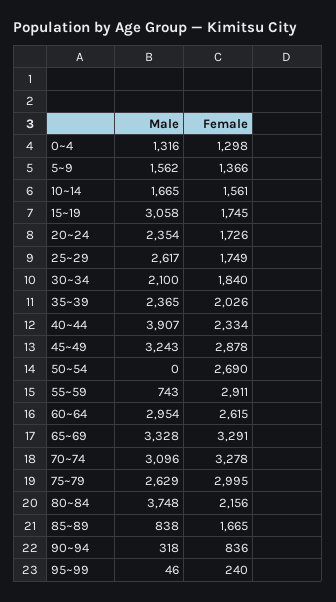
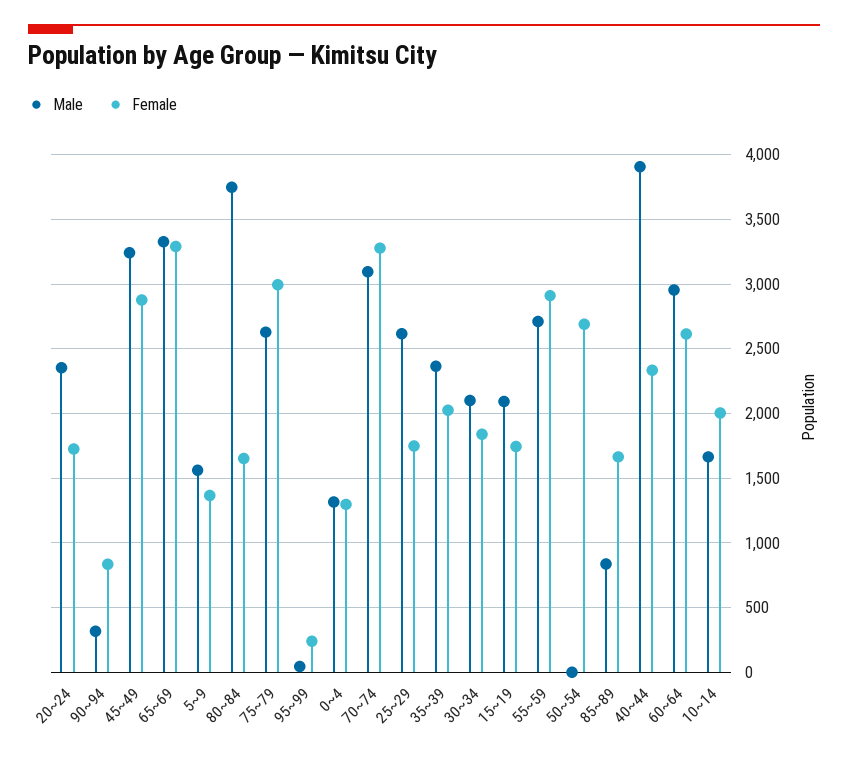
  {
    "Male": {
      "0~4": 1316,
      "5~9": 1562,
      "10~14": 1665,
-     "15~19": 3058,
+     "15~19": 2100,
      "20~24": 2354,
      "25~29": 2617,
      "30~34": 2100,
      "35~39": 2365,
      "40~44": 3907,
      "45~49": 3243,
      "50~54": 0,
-     "55~59": 743,
+     "55~59": 2700,
      "60~64": 2954,
      "65~69": 3328,
      "70~74": 3096,
      "75~79": 2629,
      "80~84": 3748,
      "85~89": 838,
      "90~94": 318,
      "95~99": 46
    },
    "Female": {
      "0~4": 1298,
      "5~9": 1366,
-     "10~14": 1561,
+     "10~14": 2000,
      "15~19": 1745,
      "20~24": 1726,
      "25~29": 1749,
      "30~34": 1840,
      "35~39": 2026,
      "40~44": 2334,
      "45~49": 2878,
      "50~54": 2690,
      "55~59": 2911,
      "60~64": 2615,
      "65~69": 3291,
      "70~74": 3278,
      "75~79": 2995,
-     "80~84": 2156,
+     "80~84": 1650,
      "85~89": 1665,
      "90~94": 836,
      "95~99": 240
    }
  }

